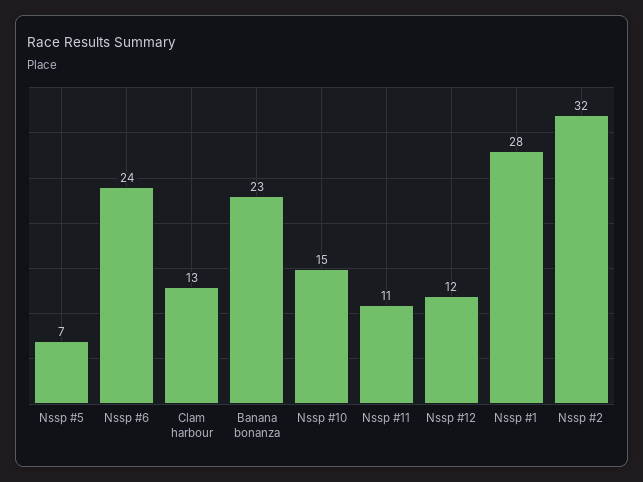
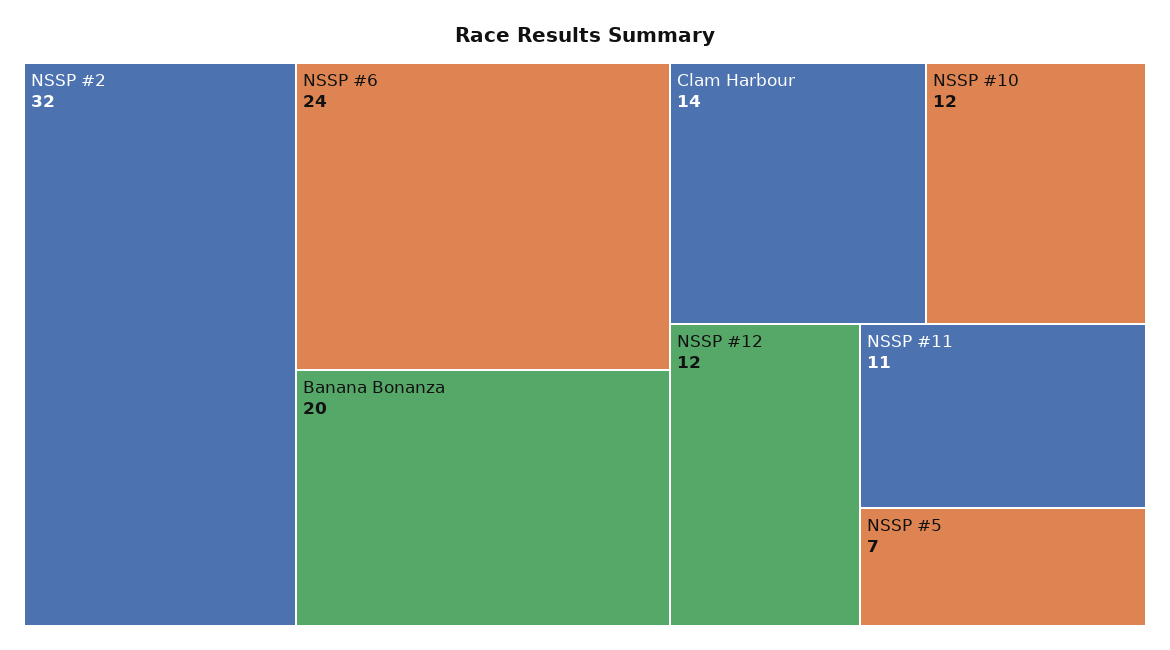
  {
    "Nssp #5": 7,
    "Nssp #6": 24,
-   "Clam harbour": 13,
+   "Clam harbour": 14,
-   "Banana bonanza": 23,
+   "Banana bonanza": 20,
-   "Nssp #10": 15,
+   "Nssp #10": 12,
    "Nssp #11": 11,
    "Nssp #12": 12,
-   "Nssp #1": 28,
    "Nssp #2": 32
  }

